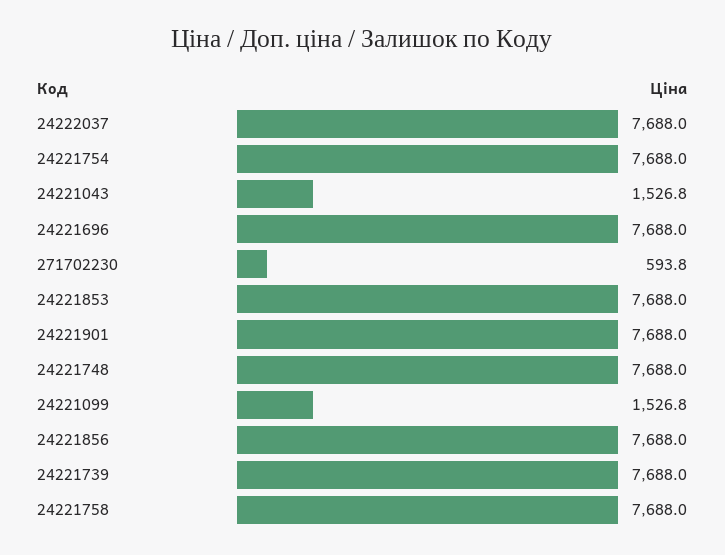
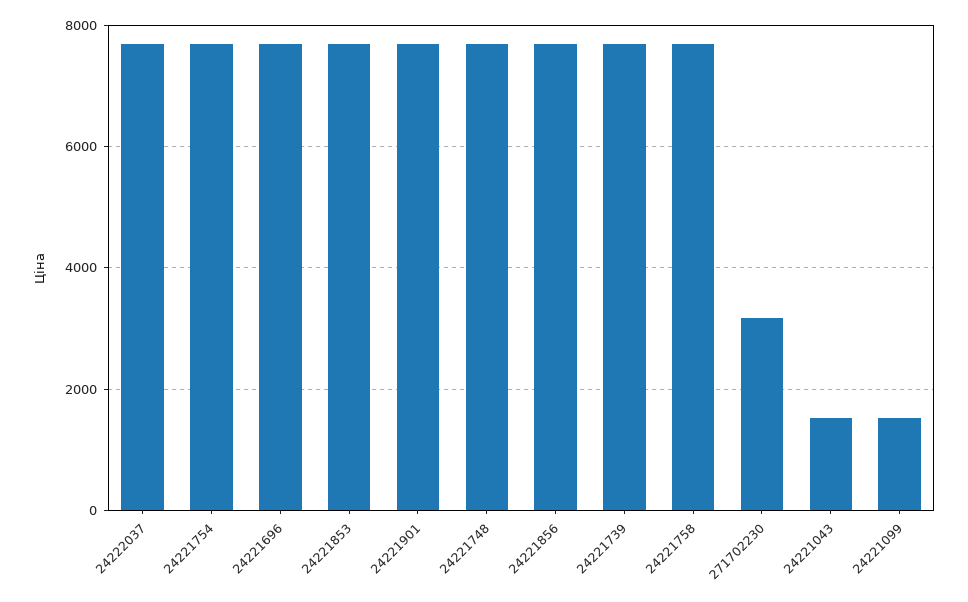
  {
    "24222037": 7688,
    "24221754": 7688,
    "24221043": 1526.8,
    "24221696": 7688,
-   "271702230": 593.8,
+   "271702230": 3200,
    "24221853": 7688,
    "24221901": 7688,
    "24221748": 7688,
    "24221099": 1526.8,
    "24221856": 7688,
    "24221739": 7688,
    "24221758": 7688
  }

